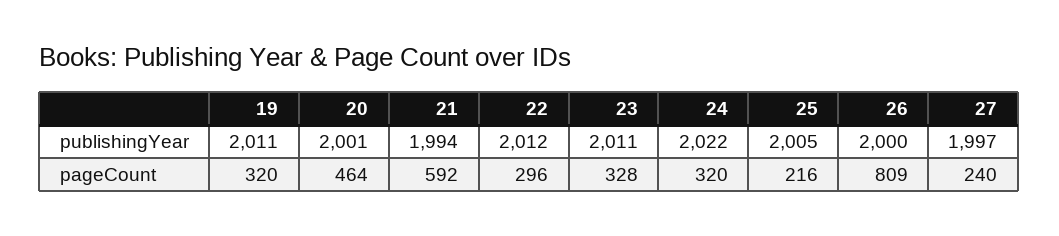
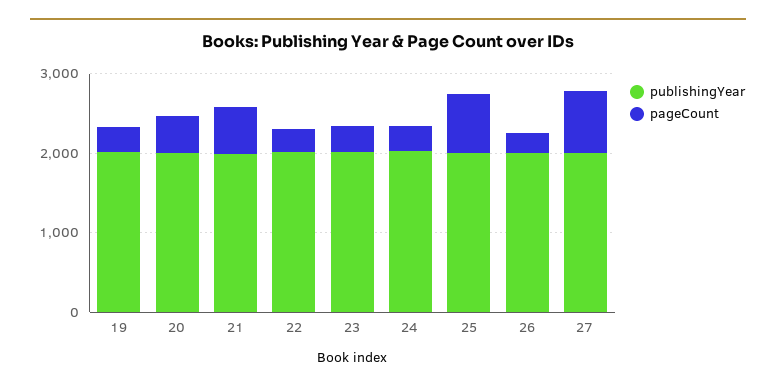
  {
    "publishingYear": {
      "19": 2011,
      "20": 2001,
      "21": 1994,
      "22": 2012,
      "23": 2011,
      "24": 2022,
      "25": 2005,
      "26": 2000,
      "27": 1997
    },
    "pageCount": {
      "19": 320,
      "20": 464,
      "21": 592,
      "22": 296,
      "23": 328,
      "24": 320,
-     "25": 216,
+     "25": 800,
-     "26": 809,
+     "26": 200,
-     "27": 240
+     "27": 800
    }
  }

